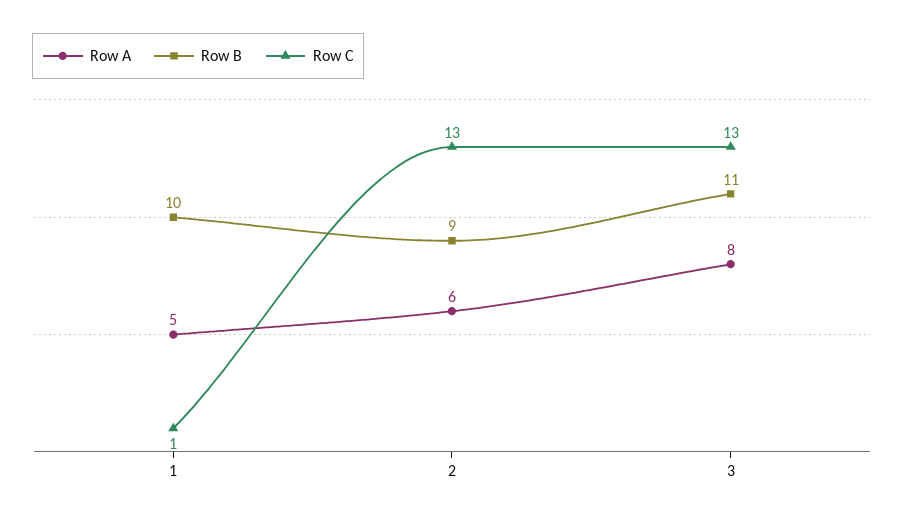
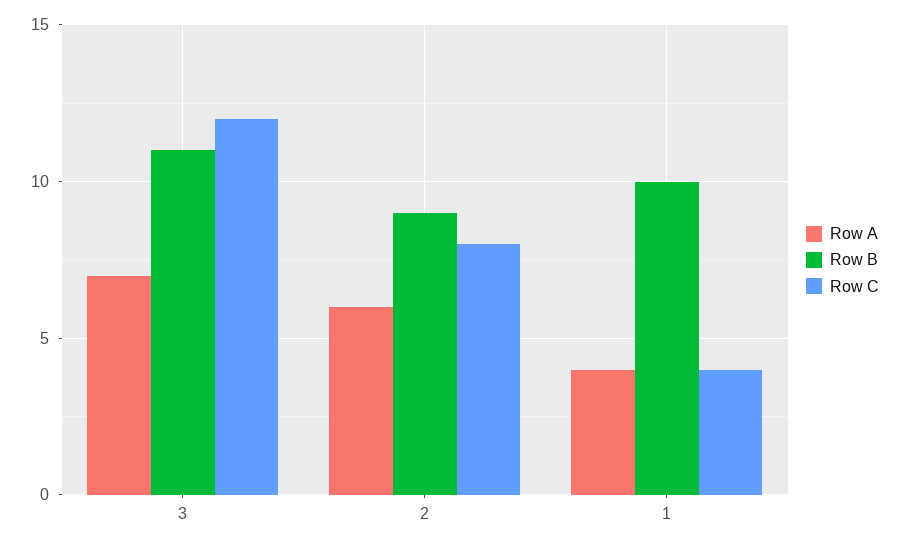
  {
    "Row A": {
-     "1": 5,
+     "1": 4,
      "2": 6,
-     "3": 8
+     "3": 7
    },
    "Row B": {
      "1": 10,
      "2": 9,
      "3": 11
    },
    "Row C": {
-     "1": 1,
+     "1": 4,
-     "2": 13,
+     "2": 8,
-     "3": 13
+     "3": 12
    }
  }

